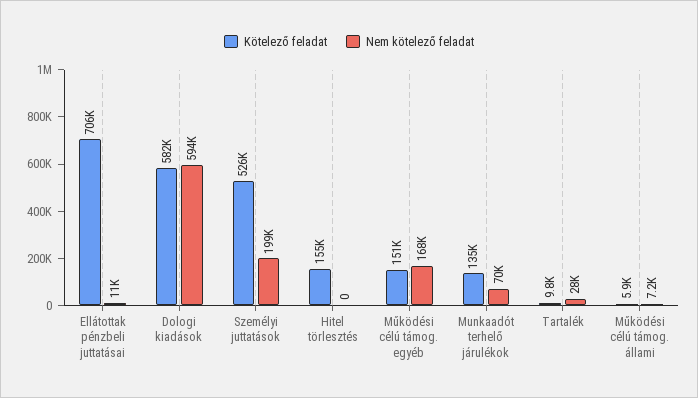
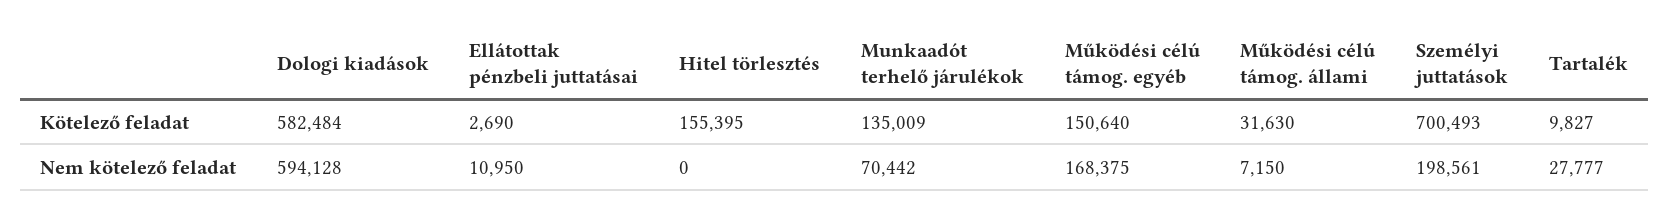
  {
    "Kötelező feladat": {
-     "Ellátottak pénzbeli juttatásai": 706000,
+     "Ellátottak pénzbeli juttatásai": 2690,
      "Dologi kiadások": 582484,
-     "Személyi juttatások": 526000,
+     "Személyi juttatások": 700493,
      "Hitel törlesztés": 155395,
      "Működési célú támog. egyéb": 150640,
      "Munkaadót terhelő járulékok": 135009,
      "Tartalék": 9827,
-     "Működési célú támog. állami": 5900
+     "Működési célú támog. állami": 31630
    },
    "Nem kötelező feladat": {
      "Ellátottak pénzbeli juttatásai": 10950,
      "Dologi kiadások": 594128,
      "Személyi juttatások": 198561,
      "Hitel törlesztés": 0,
      "Működési célú támog. egyéb": 168375,
      "Munkaadót terhelő járulékok": 70442,
      "Tartalék": 27777,
      "Működési célú támog. állami": 7150
    }
  }

